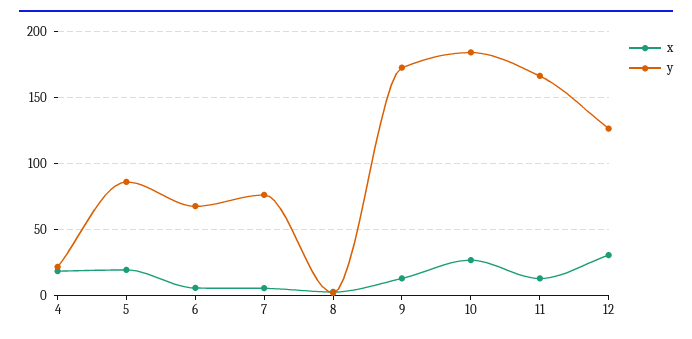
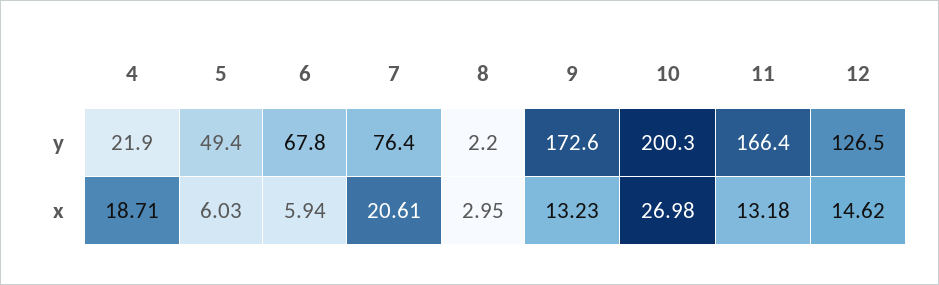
  {
    "x": {
      "4": 18.71,
-     "5": 20,
+     "5": 6.03,
      "6": 5.94,
-     "7": 5,
+     "7": 20.61,
      "8": 2.95,
      "9": 13.23,
      "10": 26.98,
      "11": 13.18,
-     "12": 30
+     "12": 14.62
    },
    "y": {
      "4": 21.9,
-     "5": 85,
+     "5": 49.4,
      "6": 67.8,
      "7": 76.4,
      "8": 2.2,
      "9": 172.6,
-     "10": 185,
+     "10": 200.3,
      "11": 166.4,
      "12": 126.5
    }
  }

